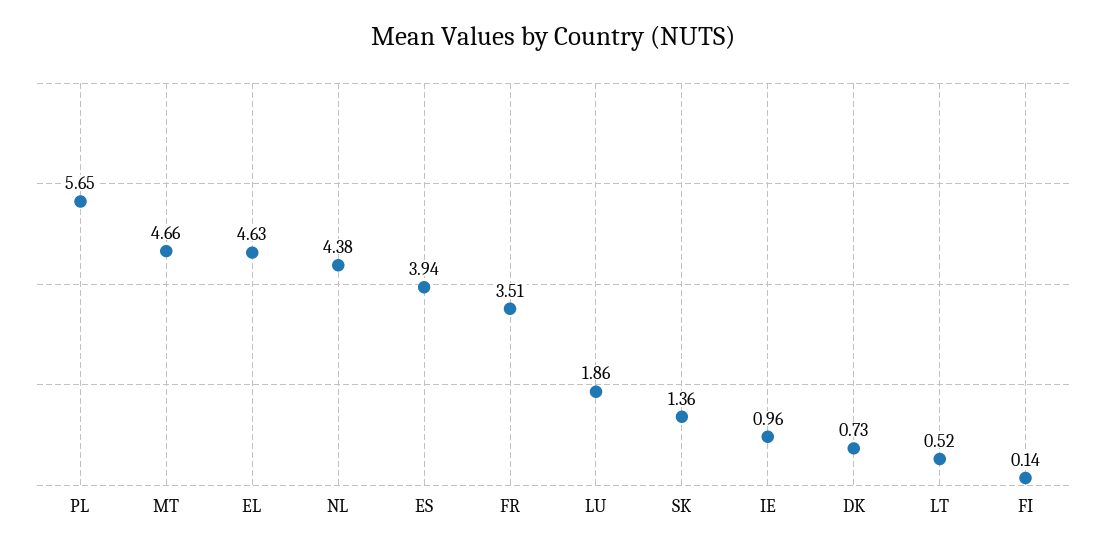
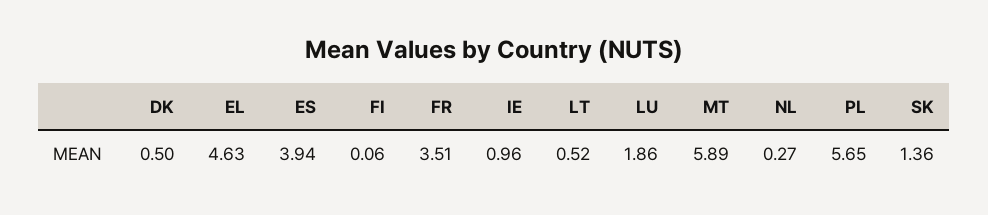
  {
    "PL": 5.65,
-   "MT": 4.66,
+   "MT": 5.89,
    "EL": 4.63,
-   "NL": 4.38,
+   "NL": 0.27,
    "ES": 3.94,
    "FR": 3.51,
    "LU": 1.86,
    "SK": 1.36,
    "IE": 0.96,
-   "DK": 0.73,
+   "DK": 0.5,
    "LT": 0.52,
-   "FI": 0.14
+   "FI": 0.06
  }

